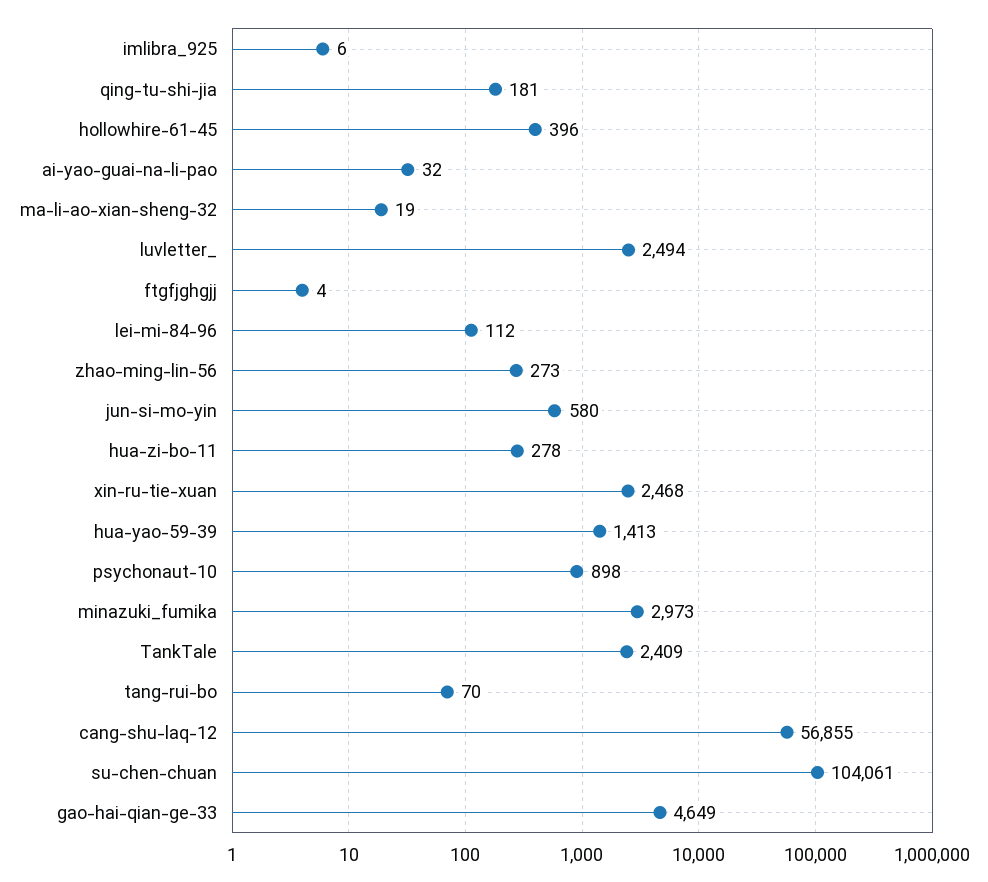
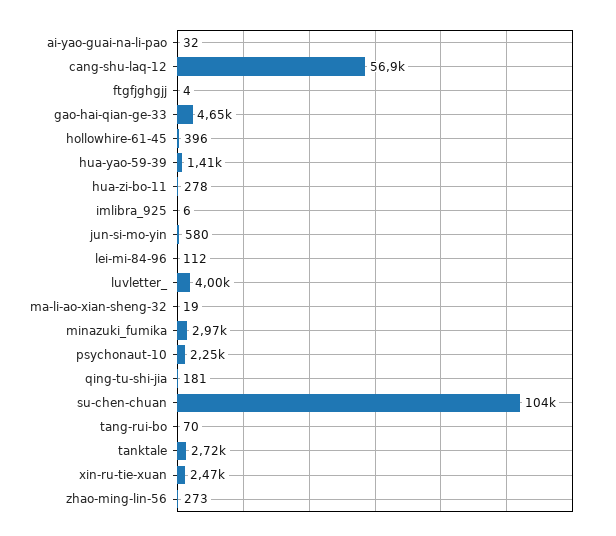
  {
    "imlibra_925": 6,
    "qing-tu-shi-jia": 181,
    "hollowhire-61-45": 396,
    "ai-yao-guai-na-li-pao": 32,
    "ma-li-ao-xian-sheng-32": 19,
-   "luvletter_": 2494,
+   "luvletter_": 4000,
    "ftgfjghgjj": 4,
    "lei-mi-84-96": 112,
    "zhao-ming-lin-56": 273,
    "jun-si-mo-yin": 580,
    "hua-zi-bo-11": 278,
    "xin-ru-tie-xuan": 2468,
    "hua-yao-59-39": 1413,
-   "psychonaut-10": 898,
+   "psychonaut-10": 2250,
    "minazuki_fumika": 2973,
-   "TankTale": 2409,
+   "TankTale": 2720,
    "tang-rui-bo": 70,
    "cang-shu-laq-12": 56855,
    "su-chen-chuan": 104061,
    "gao-hai-qian-ge-33": 4649
  }

